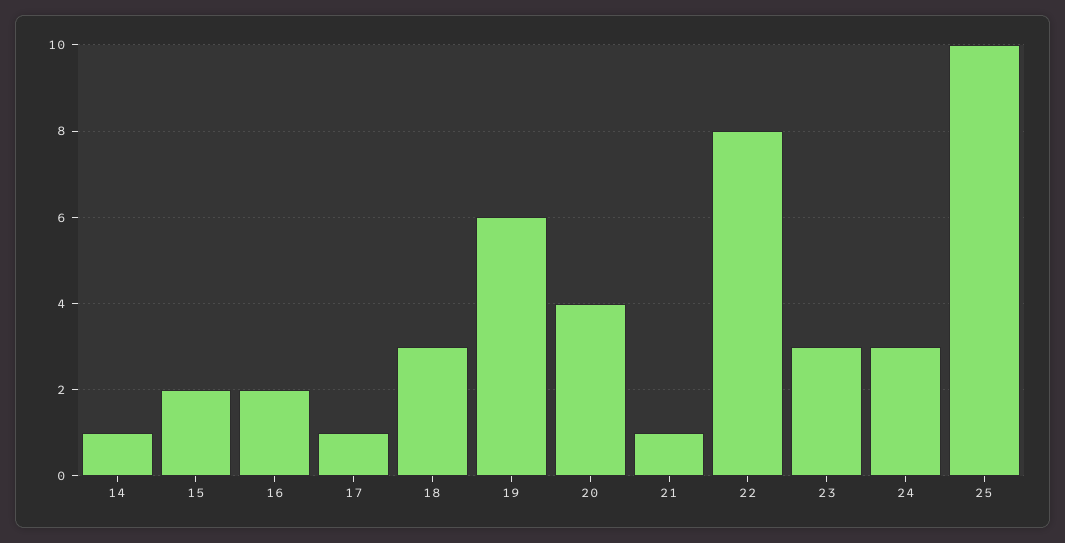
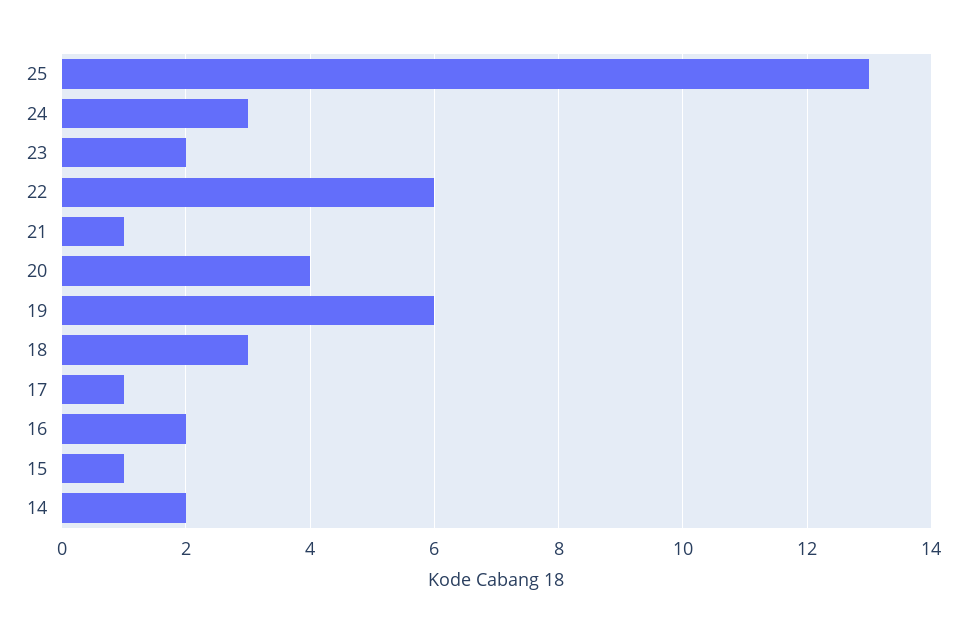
  {
-   "14": 1,
+   "14": 2,
-   "15": 2,
+   "15": 1,
    "16": 2,
    "17": 1,
    "18": 3,
    "19": 6,
    "20": 4,
    "21": 1,
-   "22": 8,
+   "22": 6,
-   "23": 3,
+   "23": 2,
    "24": 3,
-   "25": 10
+   "25": 13
  }

